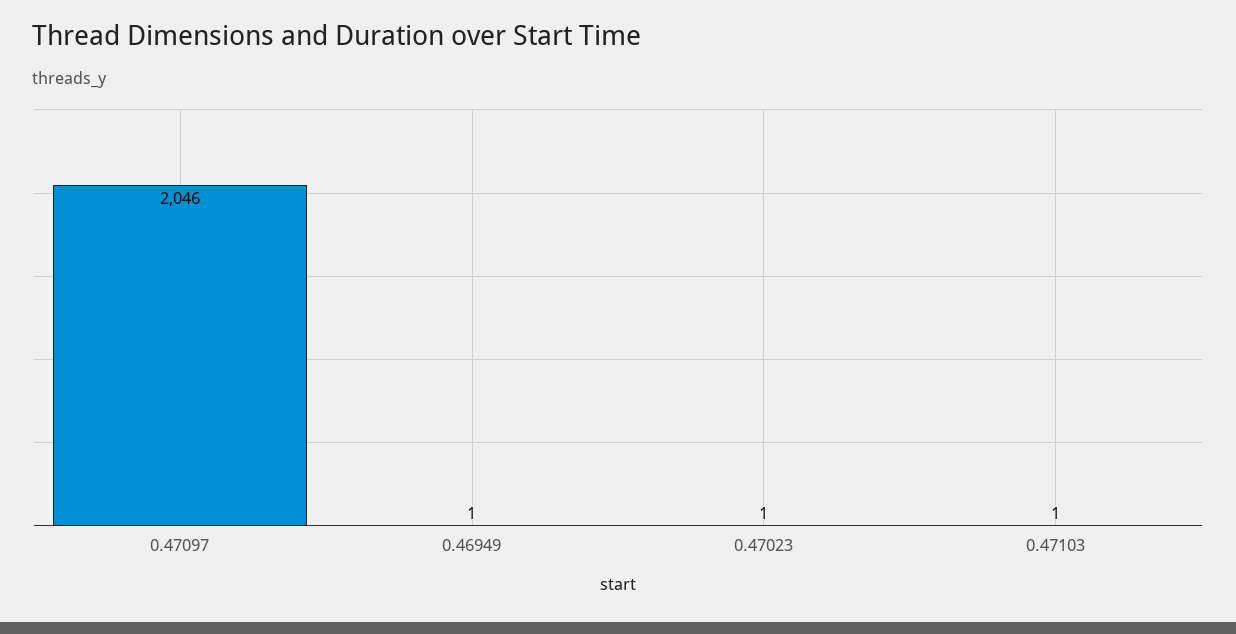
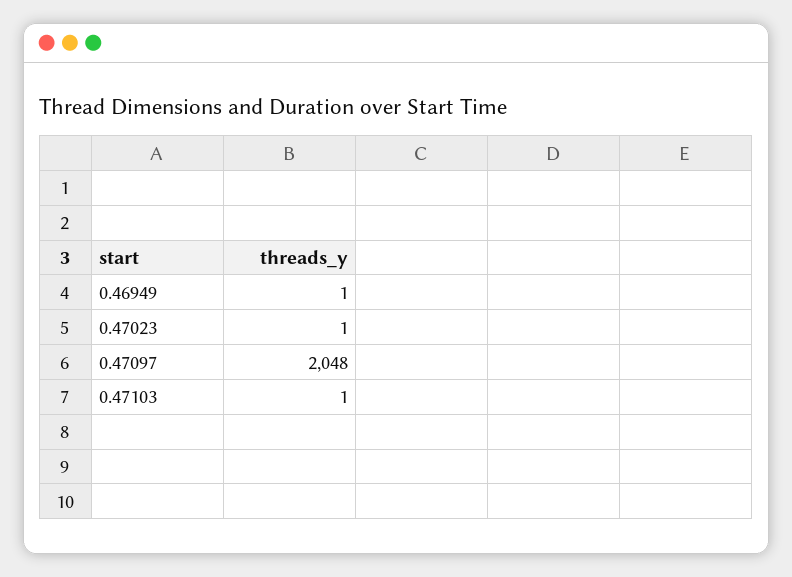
  {
-   "0.47097": 2046,
+   "0.47097": 2048,
    "0.46949": 1,
    "0.47023": 1,
    "0.47103": 1
  }

